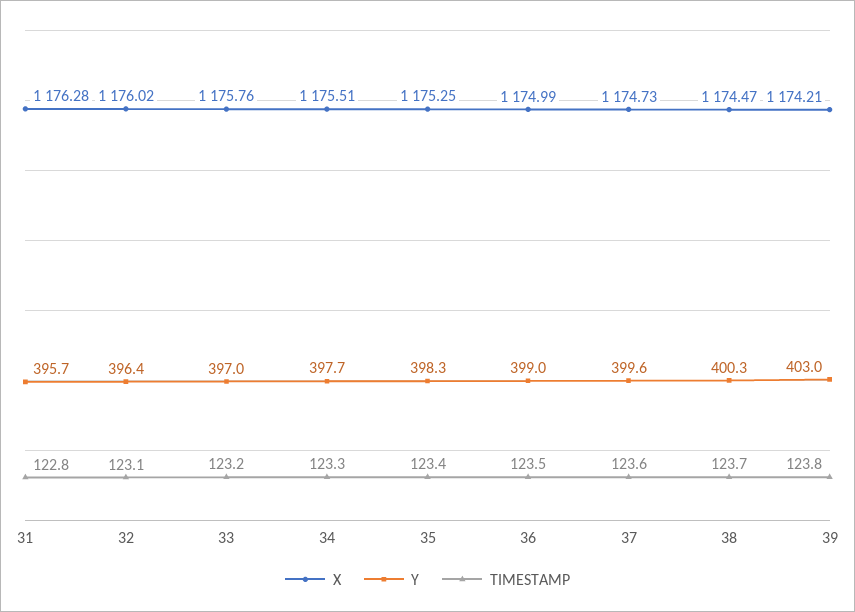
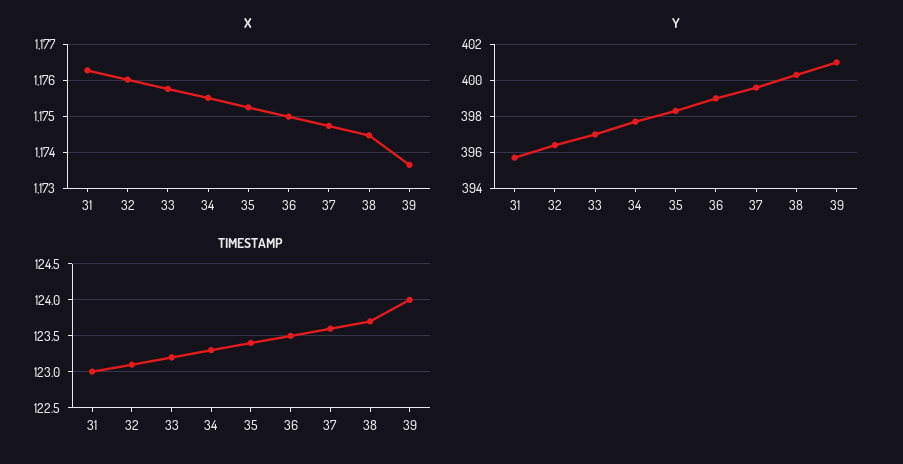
  {
    "X": {
      "31": 1176.28,
      "32": 1176.02,
      "33": 1175.76,
      "34": 1175.51,
      "35": 1175.25,
      "36": 1174.99,
      "37": 1174.73,
      "38": 1174.47,
-     "39": 1174.21
+     "39": 1173.6
    },
    "Y": {
      "31": 395.7,
      "32": 396.4,
      "33": 397,
      "34": 397.7,
      "35": 398.3,
      "36": 399,
      "37": 399.6,
      "38": 400.3,
-     "39": 403
+     "39": 401
    },
    "TIMESTAMP": {
-     "31": 122.8,
+     "31": 123,
      "32": 123.1,
      "33": 123.2,
      "34": 123.3,
      "35": 123.4,
      "36": 123.5,
      "37": 123.6,
      "38": 123.7,
-     "39": 123.8
+     "39": 124
    }
  }

